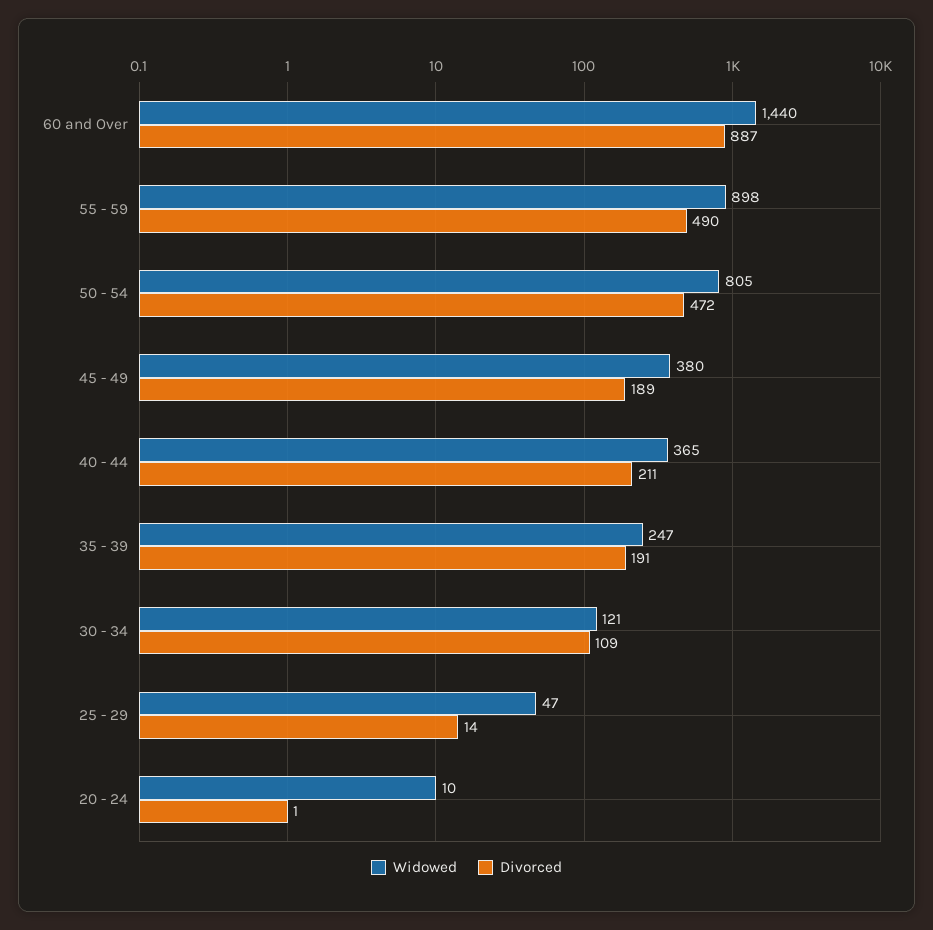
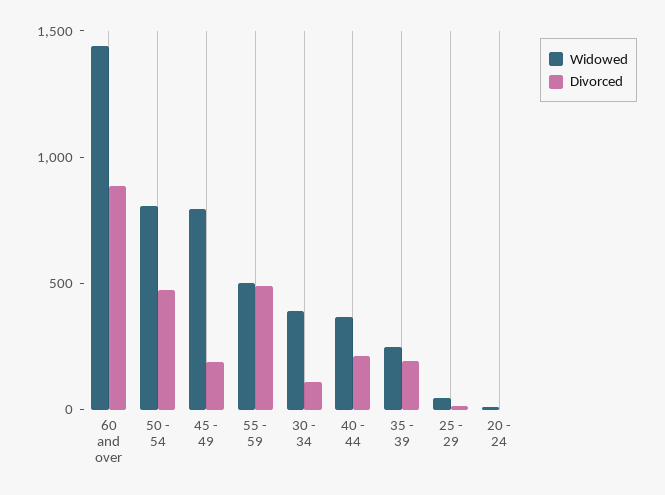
  {
    "Widowed": {
      "60 and Over": 1440,
-     "55 - 59": 898,
+     "55 - 59": 500,
      "50 - 54": 805,
-     "45 - 49": 380,
+     "45 - 49": 800,
      "40 - 44": 365,
      "35 - 39": 247,
-     "30 - 34": 121,
+     "30 - 34": 400,
      "25 - 29": 47,
      "20 - 24": 10
    },
    "Divorced": {
      "60 and Over": 887,
      "55 - 59": 490,
      "50 - 54": 472,
      "45 - 49": 189,
      "40 - 44": 211,
      "35 - 39": 191,
      "30 - 34": 109,
      "25 - 29": 14,
      "20 - 24": 1
    }
  }

